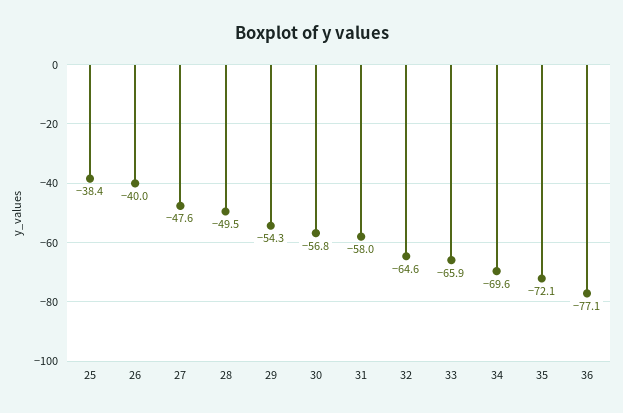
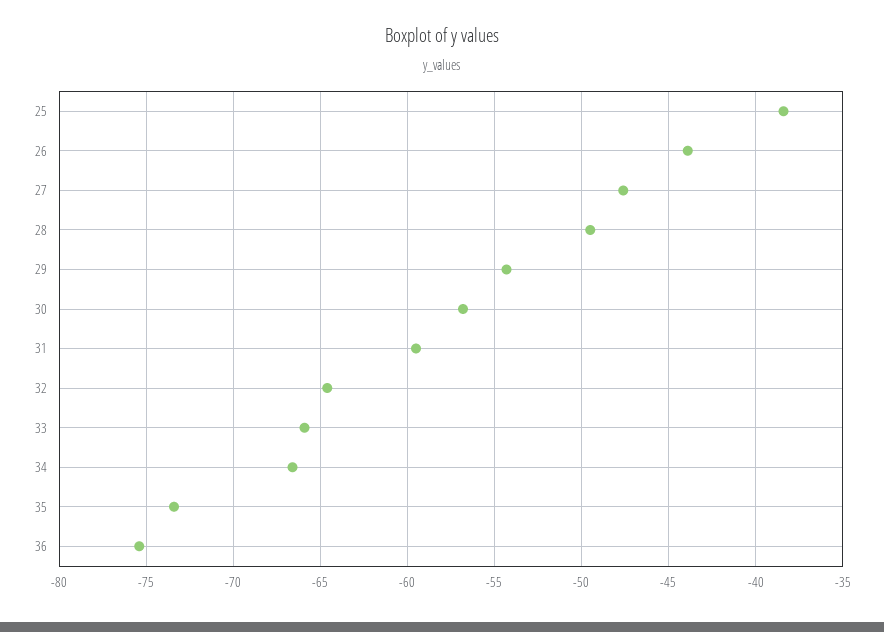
  {
    "25": -38.4,
-   "26": -40,
+   "26": -44,
    "27": -47.6,
    "28": -49.5,
    "29": -54.3,
    "30": -56.8,
-   "31": -58,
+   "31": -59.5,
    "32": -64.6,
    "33": -65.9,
-   "34": -69.6,
+   "34": -66.5,
-   "35": -72.1,
+   "35": -73.5,
-   "36": -77.1
+   "36": -75.5
  }

